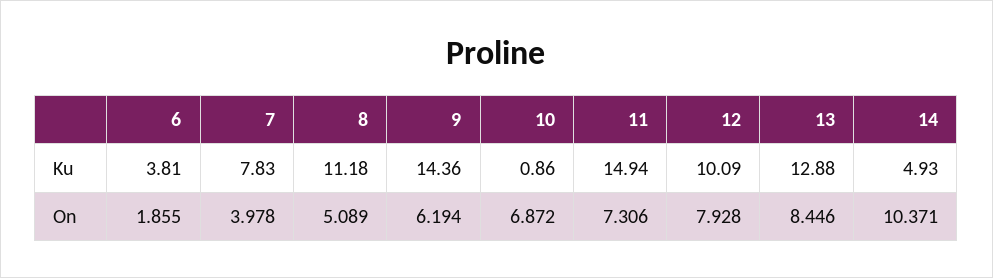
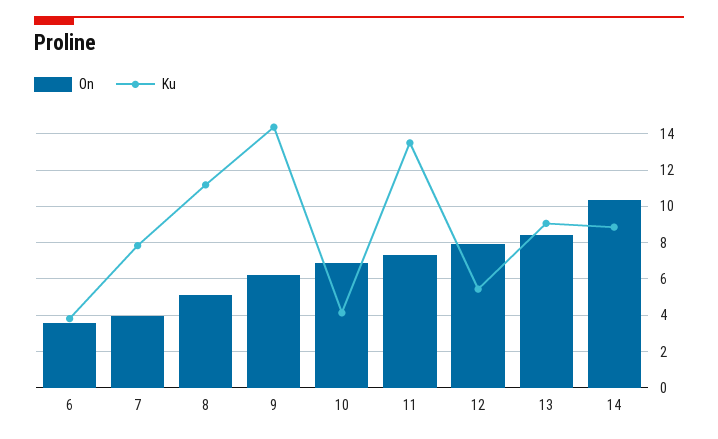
  {
    "Ku": {
      "6": 3.81,
      "7": 7.83,
      "8": 11.18,
      "9": 14.36,
-     "10": 0.86,
+     "10": 4,
-     "11": 14.94,
+     "11": 13.5,
-     "12": 10.09,
+     "12": 5.5,
-     "13": 12.88,
+     "13": 9,
-     "14": 4.93
+     "14": 9
    },
    "On": {
-     "6": 1.855,
+     "6": 3.5,
      "7": 3.978,
      "8": 5.089,
      "9": 6.194,
      "10": 6.872,
      "11": 7.306,
      "12": 7.928,
      "13": 8.446,
      "14": 10.371
    }
  }

